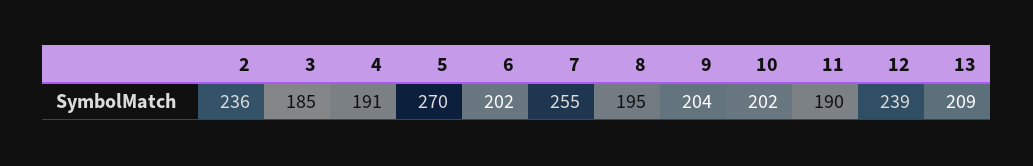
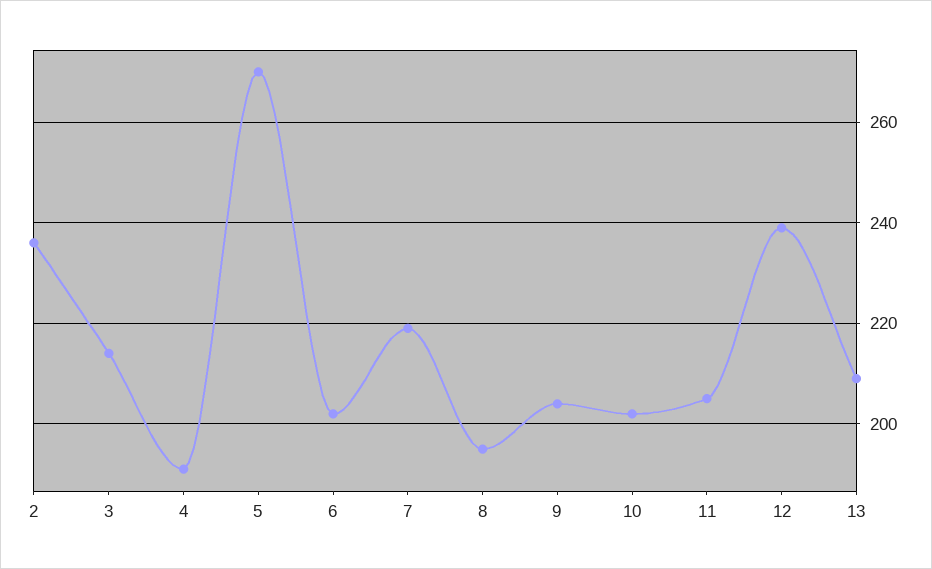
  {
    "2": 236,
-   "3": 185,
+   "3": 215,
    "4": 191,
    "5": 270,
    "6": 202,
-   "7": 255,
+   "7": 220,
    "8": 195,
    "9": 204,
    "10": 202,
-   "11": 190,
+   "11": 205,
    "12": 239,
    "13": 209
  }

